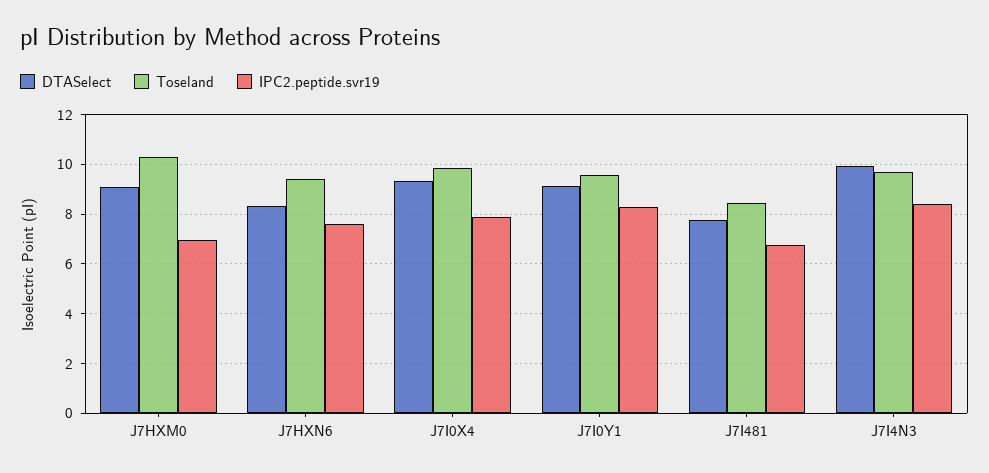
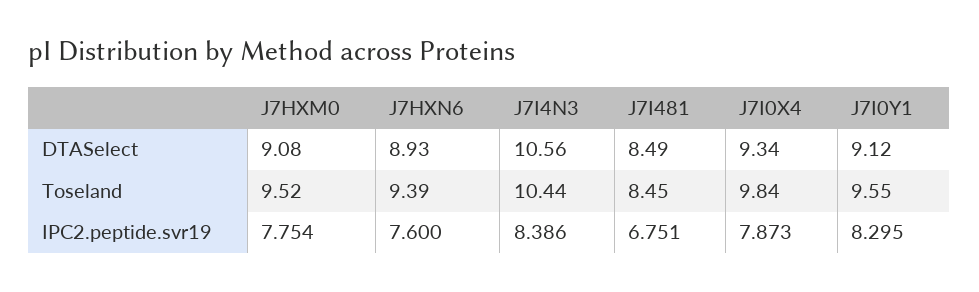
  {
    "DTASelect": {
      "J7HXM0": 9.08,
-     "J7HXN6": 8.25,
+     "J7HXN6": 8.93,
      "J7I0X4": 9.34,
      "J7I0Y1": 9.12,
-     "J7I481": 7.75,
+     "J7I481": 8.49,
-     "J7I4N3": 10
+     "J7I4N3": 10.56
    },
    "Toseland": {
-     "J7HXM0": 10.25,
+     "J7HXM0": 9.52,
      "J7HXN6": 9.39,
      "J7I0X4": 9.84,
      "J7I0Y1": 9.55,
      "J7I481": 8.45,
-     "J7I4N3": 9.75
+     "J7I4N3": 10.44
    },
    "IPC2.peptide.svr19": {
-     "J7HXM0": 7,
+     "J7HXM0": 7.754,
      "J7HXN6": 7.6,
      "J7I0X4": 7.873,
      "J7I0Y1": 8.295,
      "J7I481": 6.751,
      "J7I4N3": 8.386
    }
  }

